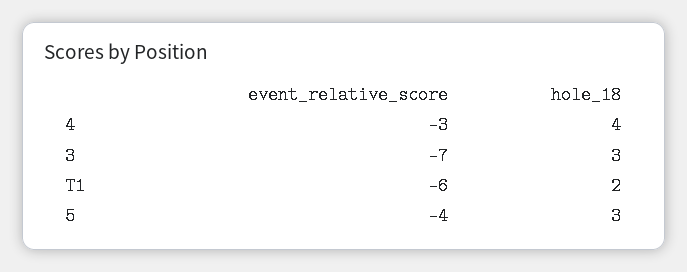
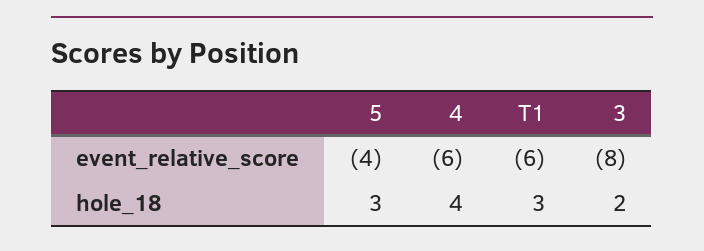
  {
    "event_relative_score": {
-     "4": -3,
+     "4": -6,
-     "3": -7,
+     "3": -8,
      "T1": -6,
      "5": -4
    },
    "hole_18": {
      "4": 4,
-     "3": 3,
+     "3": 2,
-     "T1": 2,
+     "T1": 3,
      "5": 3
    }
  }

